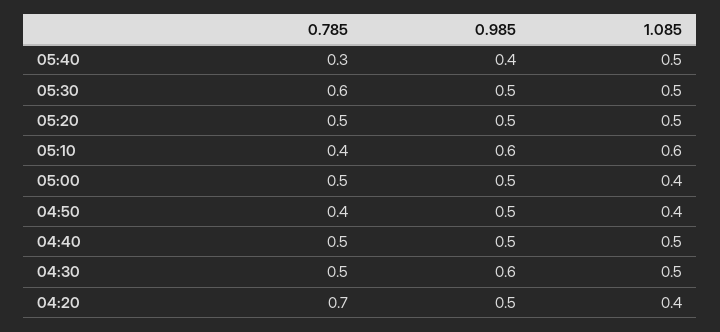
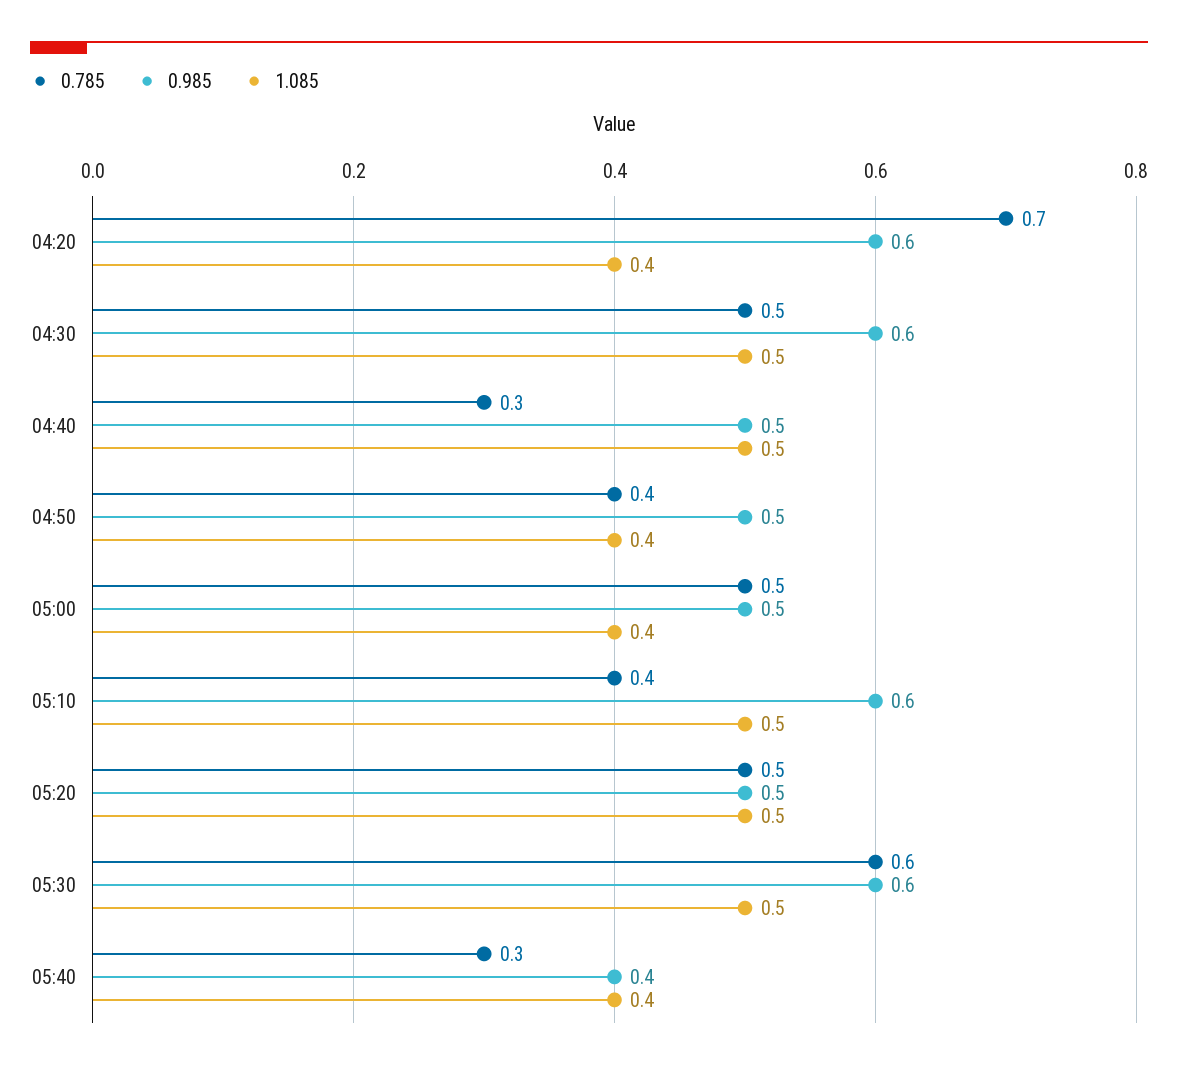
  {
    "0.785": {
      "05:40": 0.3,
      "05:30": 0.6,
      "05:20": 0.5,
      "05:10": 0.4,
      "05:00": 0.5,
      "04:50": 0.4,
-     "04:40": 0.5,
+     "04:40": 0.3,
      "04:30": 0.5,
      "04:20": 0.7
    },
    "0.985": {
      "05:40": 0.4,
-     "05:30": 0.5,
+     "05:30": 0.6,
      "05:20": 0.5,
      "05:10": 0.6,
      "05:00": 0.5,
      "04:50": 0.5,
      "04:40": 0.5,
      "04:30": 0.6,
-     "04:20": 0.5
+     "04:20": 0.6
    },
    "1.085": {
-     "05:40": 0.5,
+     "05:40": 0.4,
      "05:30": 0.5,
      "05:20": 0.5,
-     "05:10": 0.6,
+     "05:10": 0.5,
      "05:00": 0.4,
      "04:50": 0.4,
      "04:40": 0.5,
      "04:30": 0.5,
      "04:20": 0.4
    }
  }

